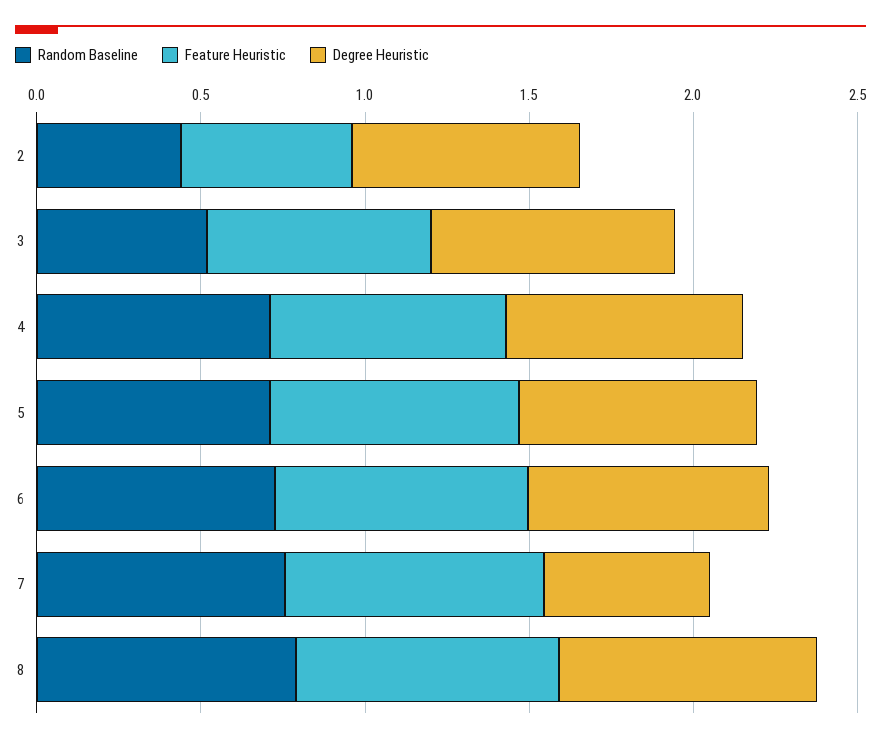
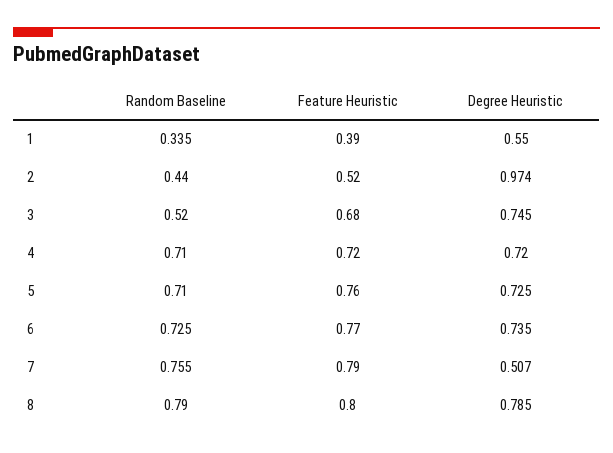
  {
    "Random Baseline": {
      "2": 0.44,
      "3": 0.52,
      "4": 0.71,
      "5": 0.71,
      "6": 0.725,
      "7": 0.755,
-     "8": 0.79
+     "8": 0.79,
+     "1": 0.335
    },
    "Feature Heuristic": {
      "2": 0.52,
      "3": 0.68,
      "4": 0.72,
      "5": 0.76,
      "6": 0.77,
      "7": 0.79,
-     "8": 0.8
+     "8": 0.8,
+     "1": 0.39
    },
    "Degree Heuristic": {
-     "2": 0.7,
+     "2": 0.974,
      "3": 0.745,
      "4": 0.72,
      "5": 0.725,
      "6": 0.735,
      "7": 0.507,
-     "8": 0.785
+     "8": 0.785,
+     "1": 0.55
    }
  }

